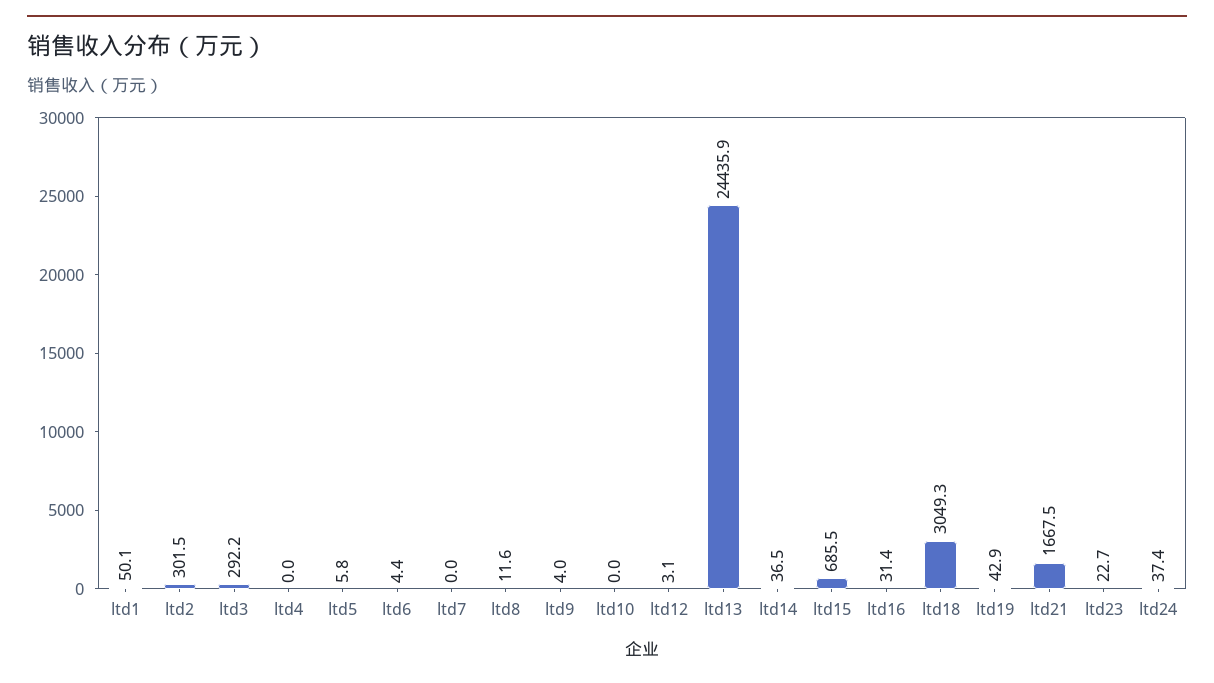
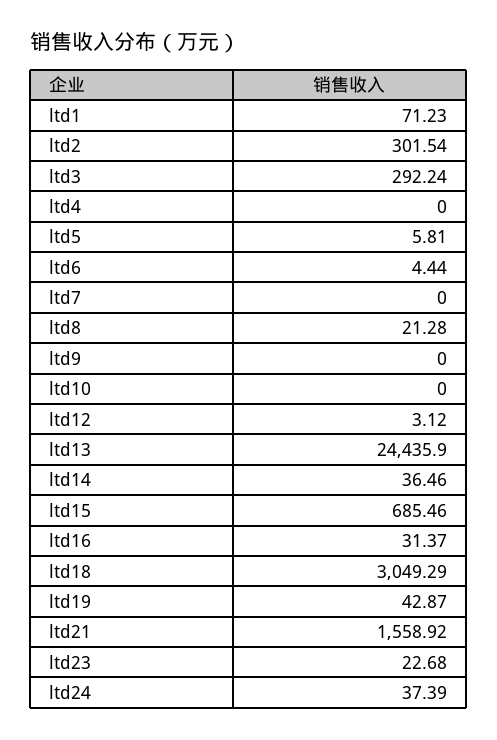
  {
-   "ltd1": 50.1,
+   "ltd1": 71.23,
    "ltd2": 301.54,
    "ltd3": 292.24,
    "ltd4": 0,
    "ltd5": 5.81,
    "ltd6": 4.44,
    "ltd7": 0,
-   "ltd8": 11.6,
+   "ltd8": 21.28,
-   "ltd9": 4,
+   "ltd9": 0,
    "ltd10": 0,
    "ltd12": 3.12,
    "ltd13": 24435.9,
    "ltd14": 36.46,
    "ltd15": 685.46,
    "ltd16": 31.37,
    "ltd18": 3049.29,
    "ltd19": 42.87,
-   "ltd21": 1667.5,
+   "ltd21": 1558.92,
    "ltd23": 22.68,
    "ltd24": 37.39
  }

